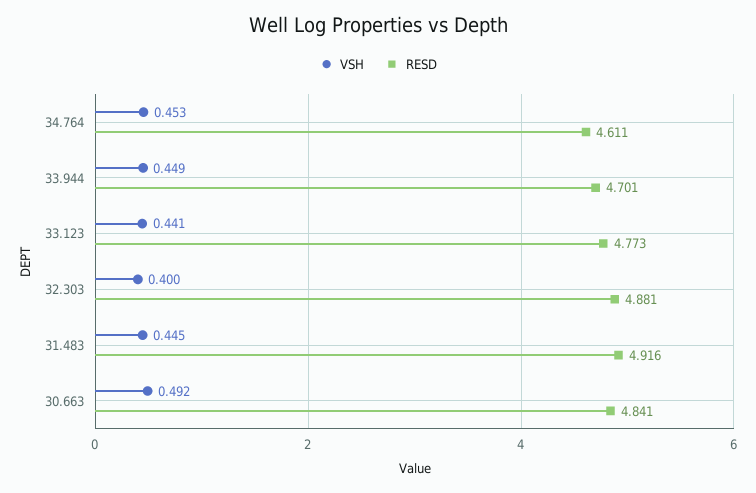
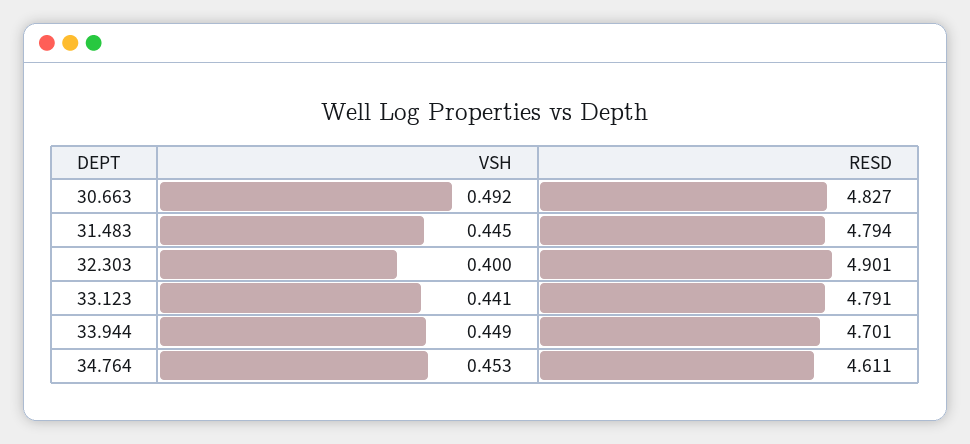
  {
    "VSH": {
      "34.764": 0.453,
      "33.944": 0.449,
      "33.123": 0.441,
      "32.303": 0.4,
      "31.483": 0.445,
      "30.663": 0.492
    },
    "RESD": {
      "34.764": 4.611,
      "33.944": 4.701,
-     "33.123": 4.773,
+     "33.123": 4.791,
-     "32.303": 4.881,
+     "32.303": 4.901,
-     "31.483": 4.916,
+     "31.483": 4.794,
-     "30.663": 4.841
+     "30.663": 4.827
    }
  }

